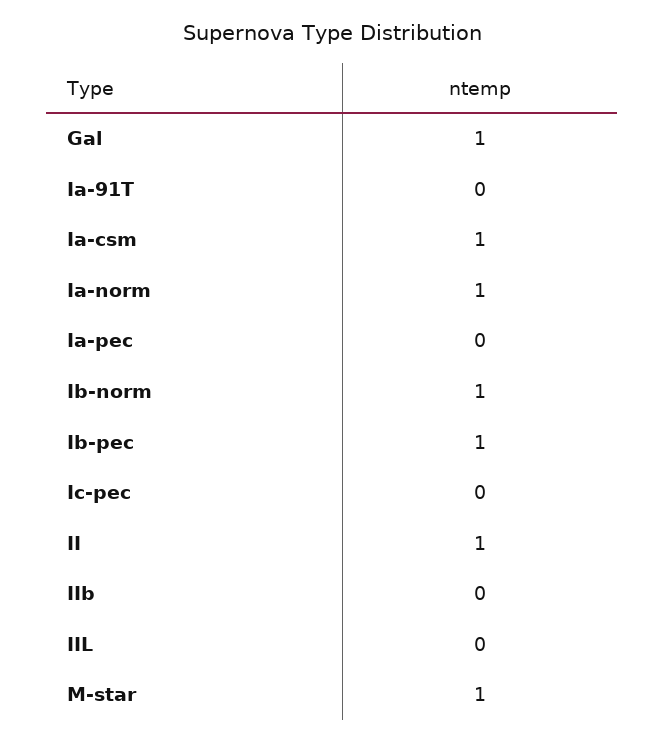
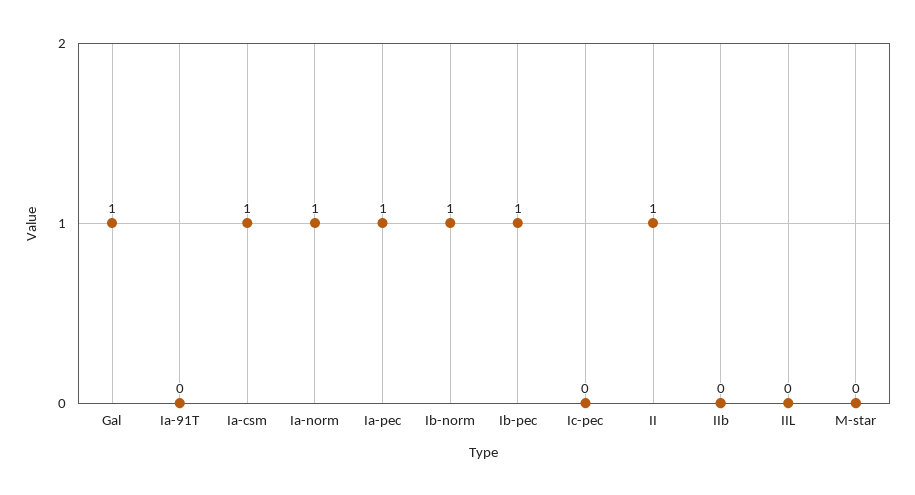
  {
    "Gal": 1,
    "Ia-91T": 0,
    "Ia-csm": 1,
    "Ia-norm": 1,
-   "Ia-pec": 0,
+   "Ia-pec": 1,
    "Ib-norm": 1,
    "Ib-pec": 1,
    "Ic-pec": 0,
    "II": 1,
    "IIb": 0,
    "IIL": 0,
-   "M-star": 1
+   "M-star": 0
  }

